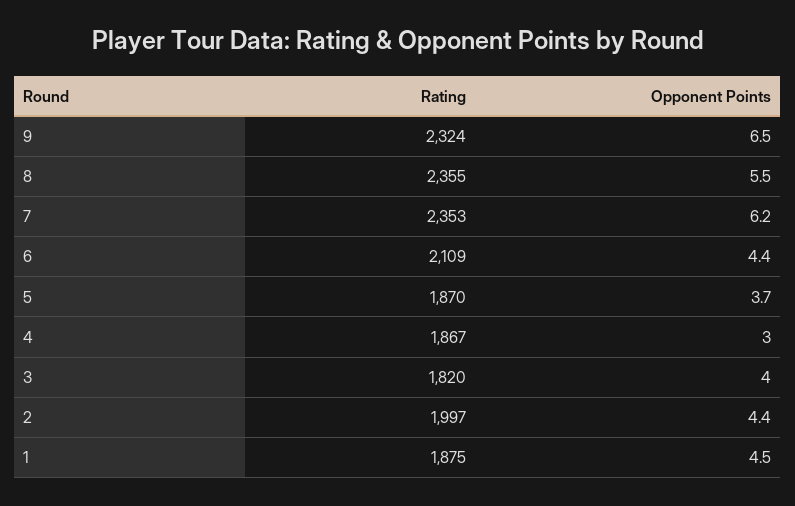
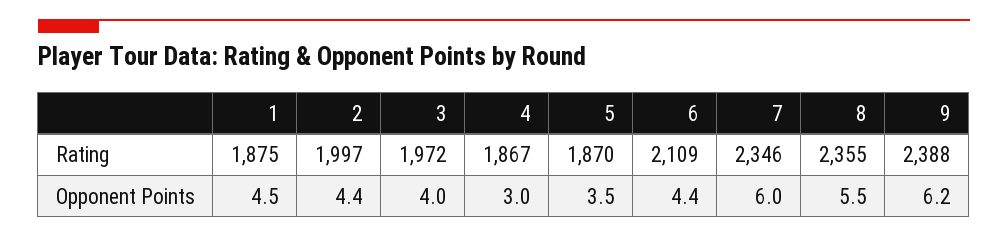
  {
    "Rating": {
-     "9": 2324,
+     "9": 2388,
      "8": 2355,
-     "7": 2353,
+     "7": 2346,
      "6": 2109,
      "5": 1870,
      "4": 1867,
-     "3": 1820,
+     "3": 1972,
      "2": 1997,
      "1": 1875
    },
    "Opponent Points": {
-     "9": 6.5,
+     "9": 6.2,
      "8": 5.5,
-     "7": 6.2,
+     "7": 6,
      "6": 4.4,
-     "5": 3.7,
+     "5": 3.5,
      "4": 3,
      "3": 4,
      "2": 4.4,
      "1": 4.5
    }
  }

